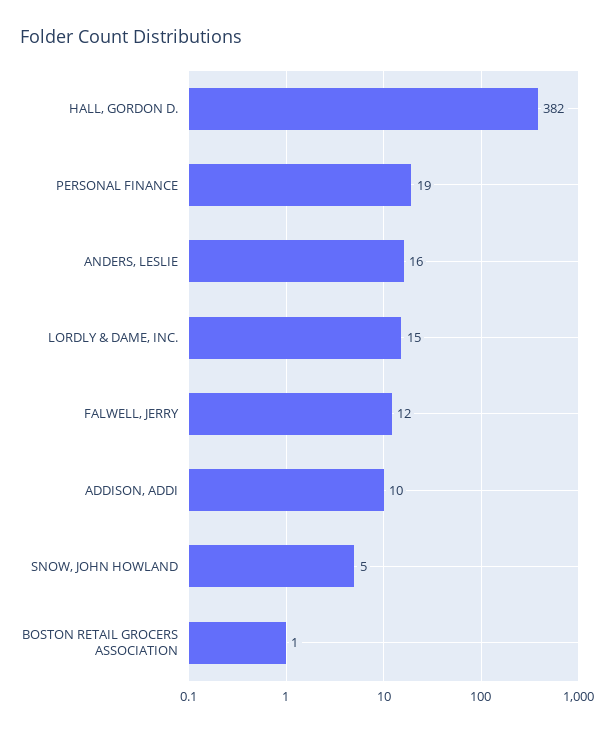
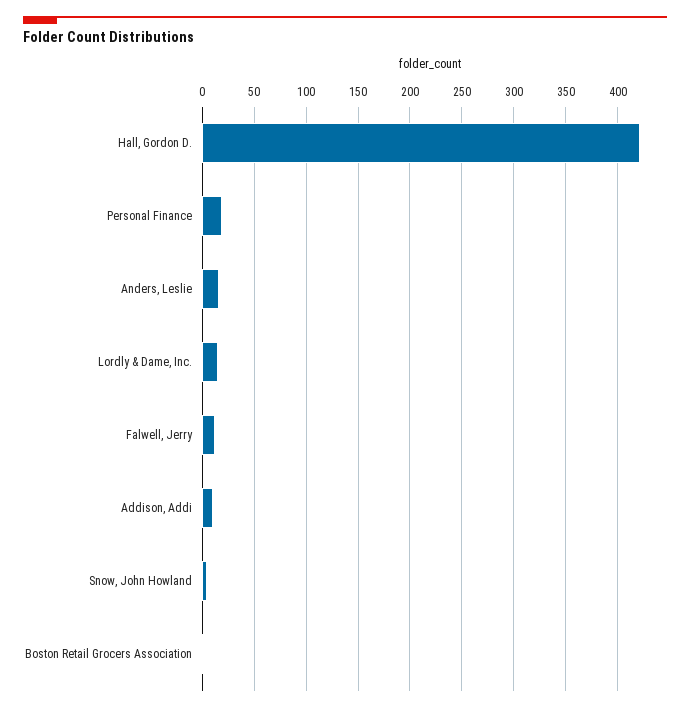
  {
-   "HALL, GORDON D.": 382,
+   "HALL, GORDON D.": 420,
    "PERSONAL FINANCE": 19,
    "ANDERS, LESLIE": 16,
    "LORDLY & DAME, INC.": 15,
    "FALWELL, JERRY": 12,
    "ADDISON, ADDI": 10,
    "SNOW, JOHN HOWLAND": 5,
    "BOSTON RETAIL GROCERS ASSOCIATION": 1
  }

